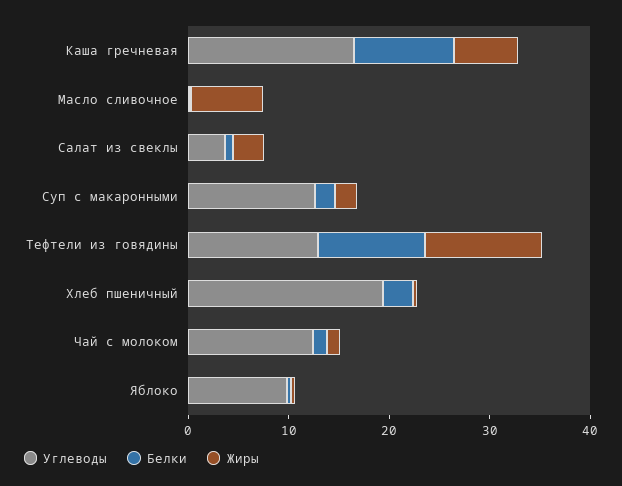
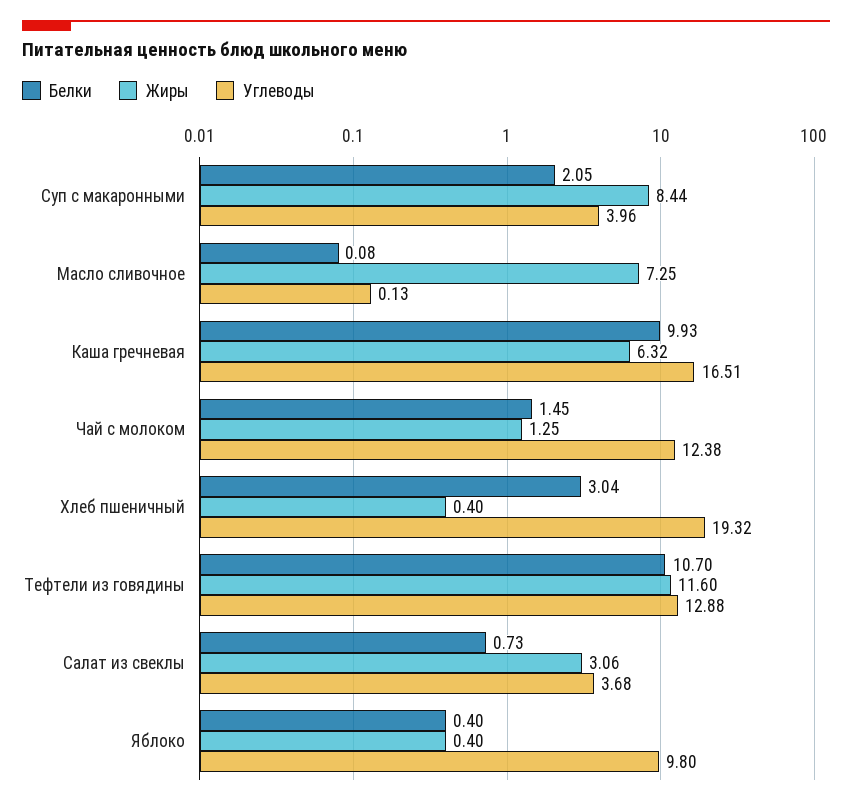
  {
    "Углеводы": {
      "Каша гречневая": 16.51,
      "Масло сливочное": 0.13,
      "Салат из свеклы": 3.68,
-     "Суп с макаронными": 12,
+     "Суп с макаронными": 3.96,
      "Тефтели из говядины": 12.88,
      "Хлеб пшеничный": 19.32,
      "Чай с молоком": 12.38,
      "Яблоко": 9.8
    },
    "Белки": {
      "Каша гречневая": 9.93,
      "Масло сливочное": 0.08,
      "Салат из свеклы": 0.73,
      "Суп с макаронными": 2.05,
      "Тефтели из говядины": 10.7,
      "Хлеб пшеничный": 3.04,
      "Чай с молоком": 1.45,
      "Яблоко": 0.4
    },
    "Жиры": {
      "Каша гречневая": 6.32,
      "Масло сливочное": 7.25,
      "Салат из свеклы": 3.06,
-     "Суп с макаронными": 2,
+     "Суп с макаронными": 8.44,
      "Тефтели из говядины": 11.6,
      "Хлеб пшеничный": 0.4,
      "Чай с молоком": 1.25,
      "Яблоко": 0.4
    }
  }

